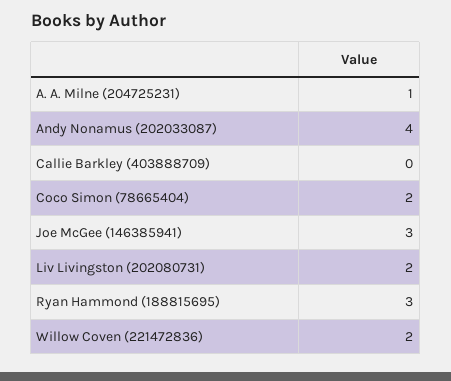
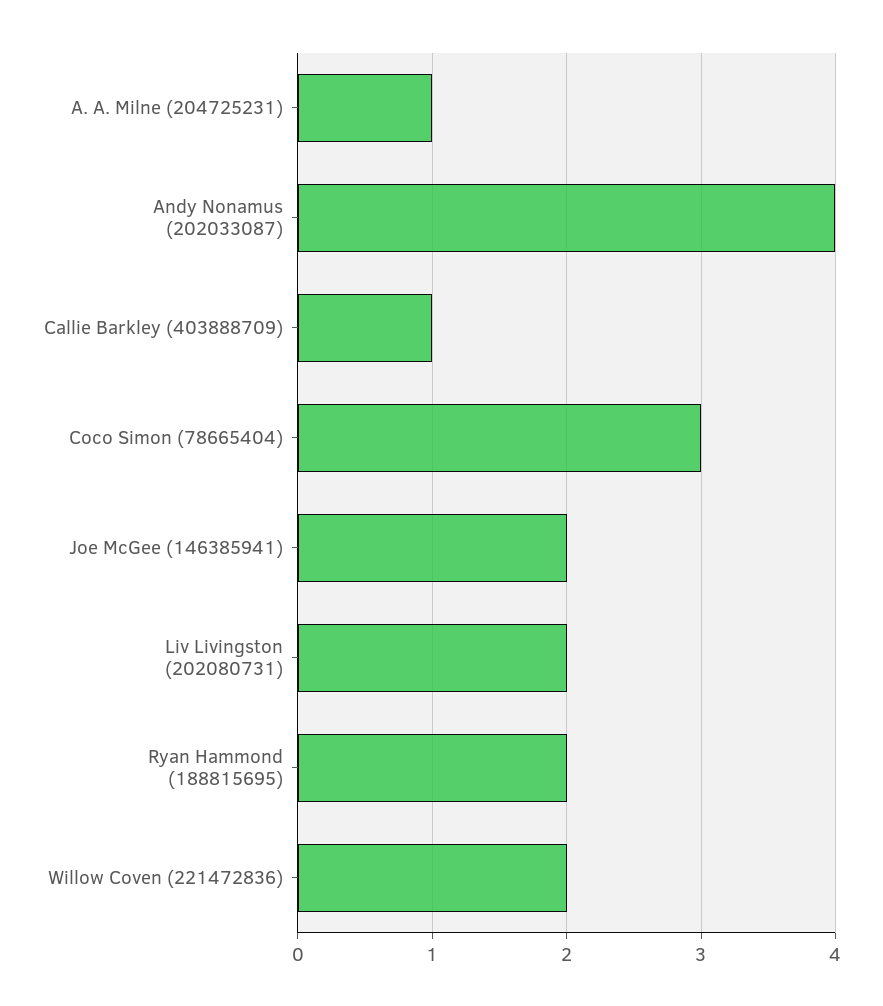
  {
    "A. A. Milne (204725231)": 1,
    "Andy Nonamus (202033087)": 4,
-   "Callie Barkley (403888709)": 0,
+   "Callie Barkley (403888709)": 1,
-   "Coco Simon (78665404)": 2,
+   "Coco Simon (78665404)": 3,
-   "Joe McGee (146385941)": 3,
+   "Joe McGee (146385941)": 2,
    "Liv Livingston (202080731)": 2,
-   "Ryan Hammond (188815695)": 3,
+   "Ryan Hammond (188815695)": 2,
    "Willow Coven (221472836)": 2
  }

